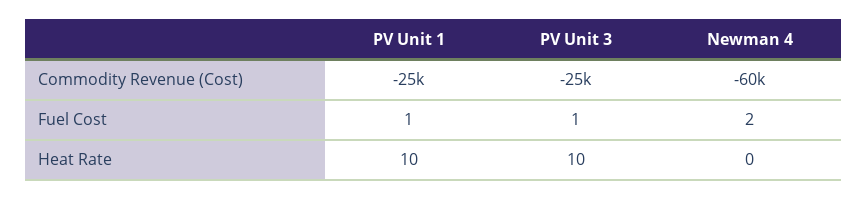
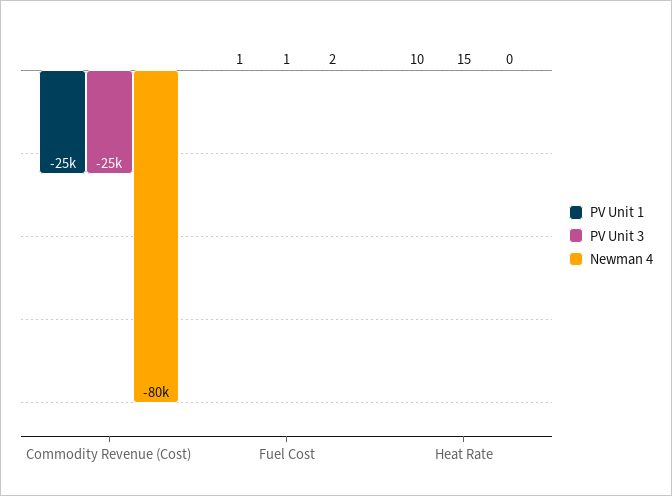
  {
    "PV Unit 1": {
      "Commodity Revenue (Cost)": -25000,
      "Fuel Cost": 1,
      "Heat Rate": 10
    },
    "PV Unit 3": {
      "Commodity Revenue (Cost)": -25000,
      "Fuel Cost": 1,
-     "Heat Rate": 10
+     "Heat Rate": 15
    },
    "Newman 4": {
-     "Commodity Revenue (Cost)": -60000,
+     "Commodity Revenue (Cost)": -80000,
      "Fuel Cost": 2,
      "Heat Rate": 0
    }
  }

